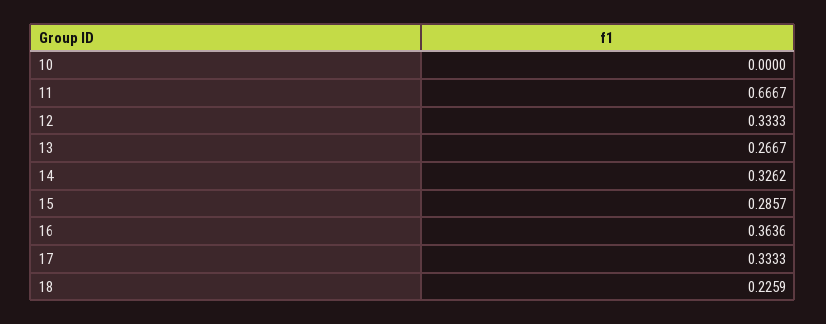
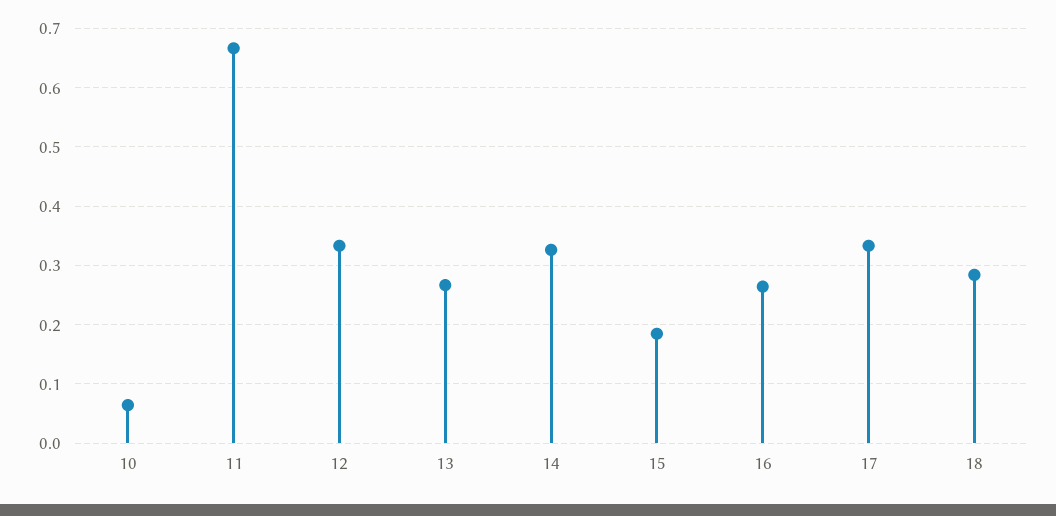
  {
-   "10": 0,
+   "10": 0.06,
    "11": 0.6667,
    "12": 0.3333,
    "13": 0.2667,
    "14": 0.3262,
-   "15": 0.2857,
+   "15": 0.18,
-   "16": 0.3636,
+   "16": 0.26,
    "17": 0.3333,
-   "18": 0.2259
+   "18": 0.28
  }

